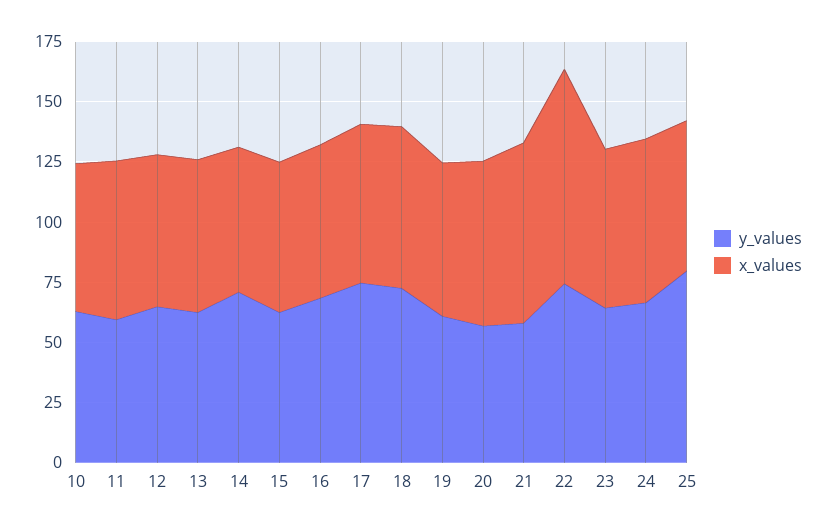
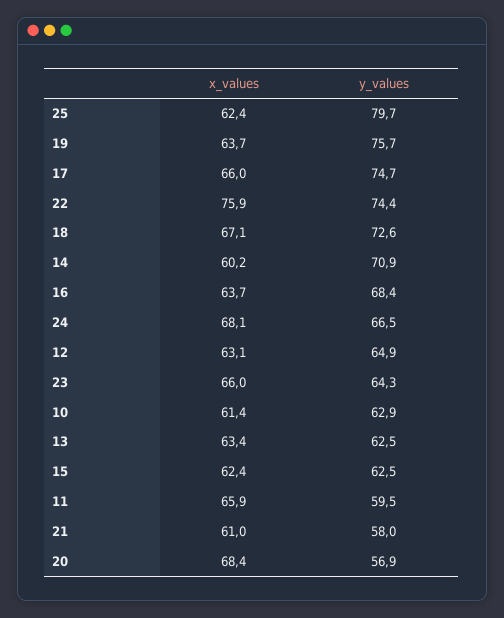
  {
    "y_values": {
      "10": 62.9,
      "11": 59.5,
      "12": 64.9,
      "13": 62.5,
      "14": 70.9,
      "15": 62.5,
      "16": 68.4,
      "17": 74.7,
      "18": 72.6,
-     "19": 60,
+     "19": 75.7,
      "20": 56.9,
      "21": 58,
      "22": 74.4,
      "23": 64.3,
      "24": 66.5,
      "25": 79.7
    },
    "x_values": {
      "10": 61.4,
      "11": 65.9,
      "12": 63.1,
      "13": 63.4,
      "14": 60.2,
      "15": 62.4,
      "16": 63.7,
      "17": 66,
      "18": 67.1,
      "19": 63.7,
      "20": 68.4,
-     "21": 75,
+     "21": 61,
-     "22": 90,
+     "22": 75.9,
      "23": 66,
      "24": 68.1,
      "25": 62.4
    }
  }

